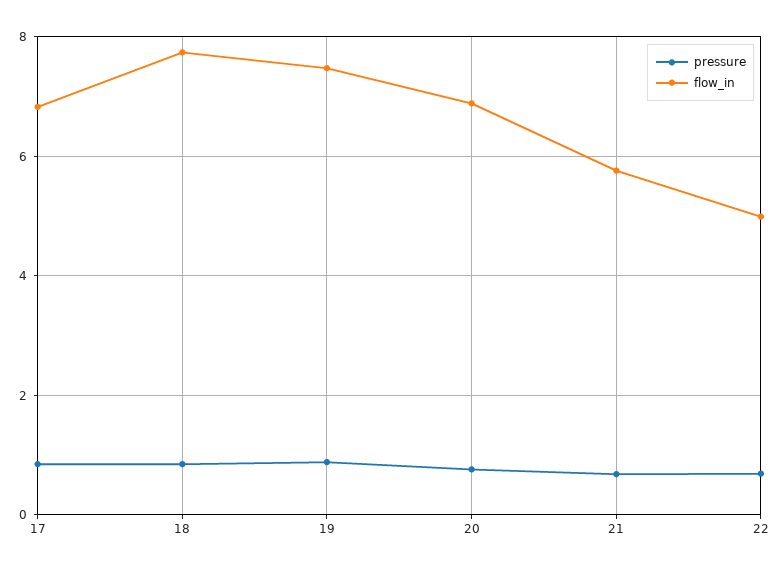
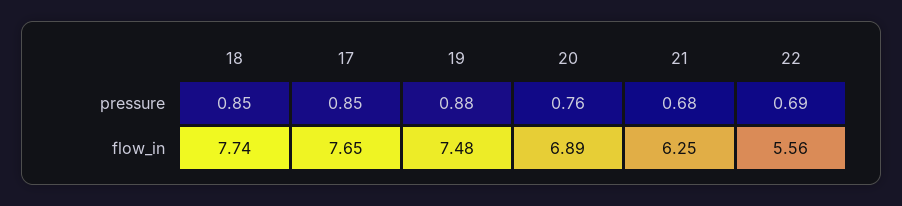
  {
    "pressure": {
      "17": 0.85,
      "18": 0.85,
      "19": 0.88,
      "20": 0.76,
      "21": 0.68,
      "22": 0.69
    },
    "flow_in": {
-     "17": 6.8,
+     "17": 7.65,
      "18": 7.74,
      "19": 7.48,
      "20": 6.89,
-     "21": 5.8,
+     "21": 6.25,
-     "22": 5
+     "22": 5.56
    }
  }

